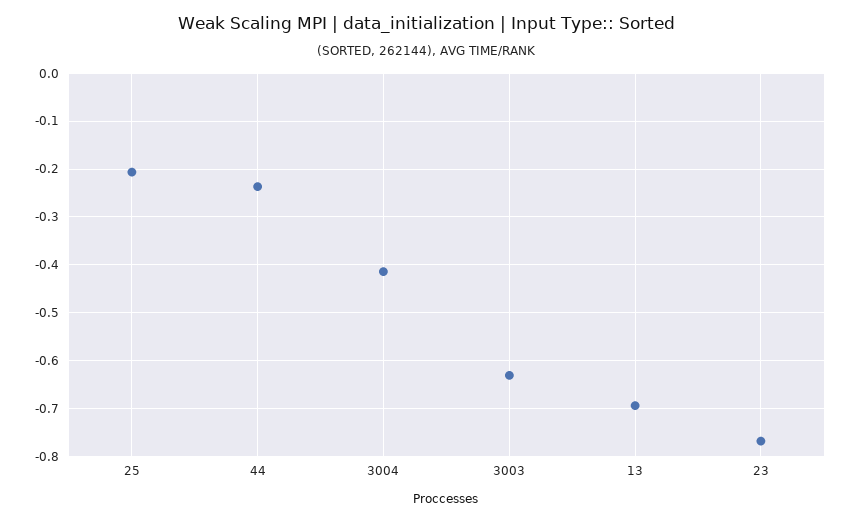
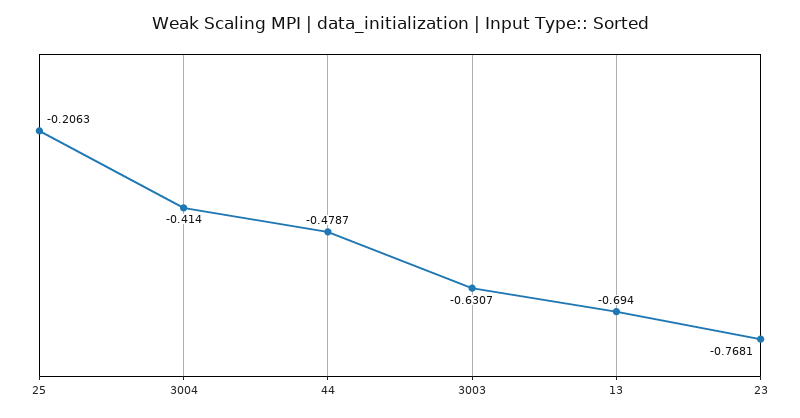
  {
    "25": -0.2063,
-   "44": -0.24,
+   "44": -0.4787,
    "3004": -0.414,
    "3003": -0.6307,
    "13": -0.694,
    "23": -0.7681
  }

